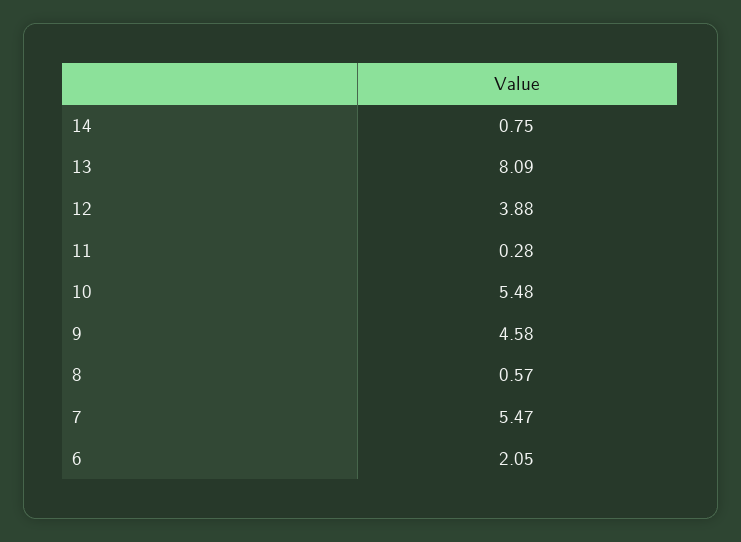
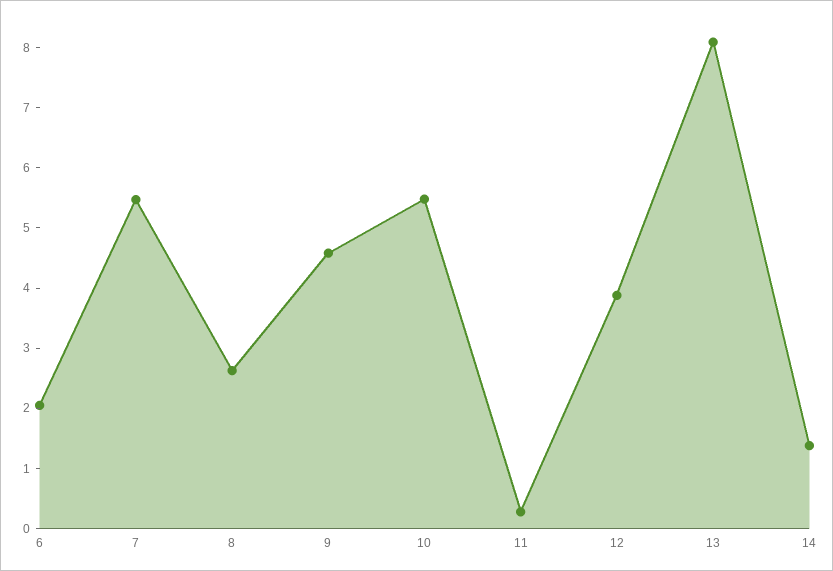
  {
-   "14": 0.75,
+   "14": 1.4,
    "13": 8.09,
    "12": 3.88,
    "11": 0.28,
    "10": 5.48,
    "9": 4.58,
-   "8": 0.57,
+   "8": 2.6,
    "7": 5.47,
    "6": 2.05
  }

